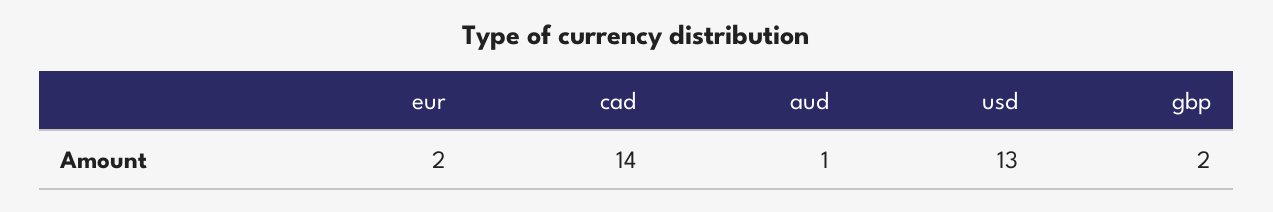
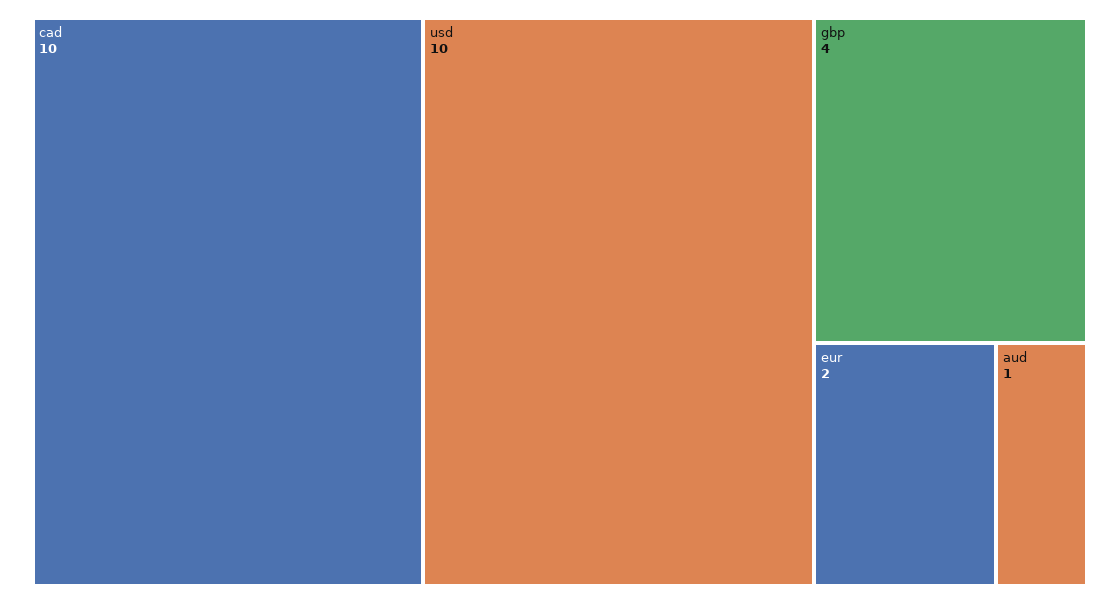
  {
    "eur": 2,
-   "cad": 14,
+   "cad": 10,
    "aud": 1,
-   "usd": 13,
+   "usd": 10,
-   "gbp": 2
+   "gbp": 4
  }

